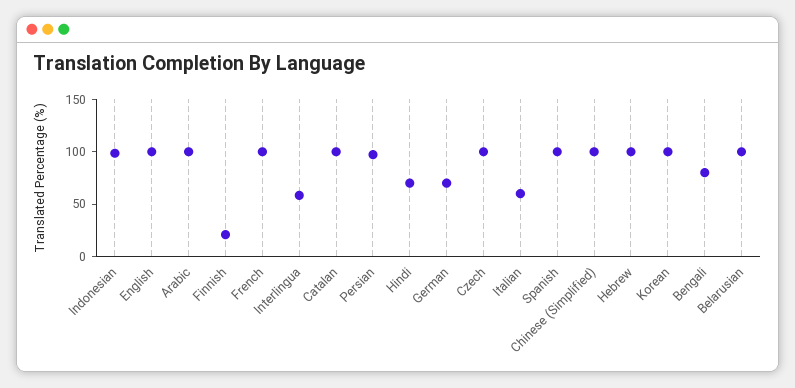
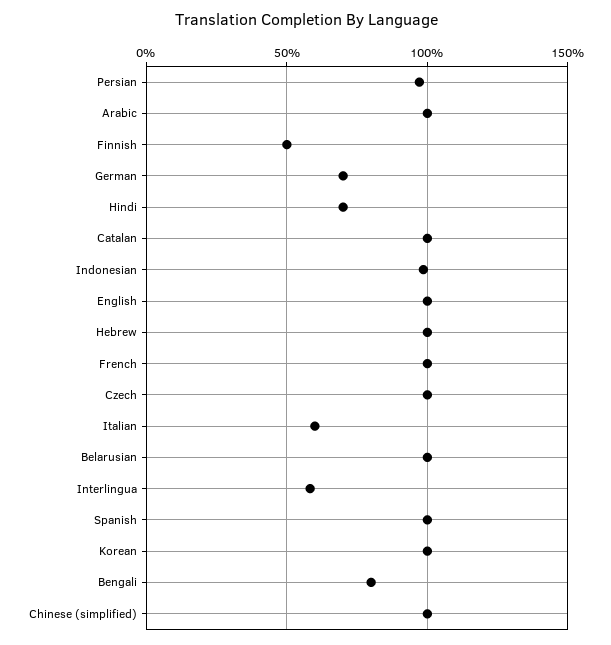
  {
    "Indonesian": 100,
    "English": 100,
    "Arabic": 100,
-   "Finnish": 20,
+   "Finnish": 50,
    "French": 100,
    "Interlingua": 60,
    "Catalan": 100,
    "Persian": 95,
    "Hindi": 70,
    "German": 70,
    "Czech": 100,
    "Italian": 60,
    "Spanish": 100,
    "Chinese (Simplified)": 100,
    "Hebrew": 100,
    "Korean": 100,
    "Bengali": 80,
    "Belarusian": 100
  }

